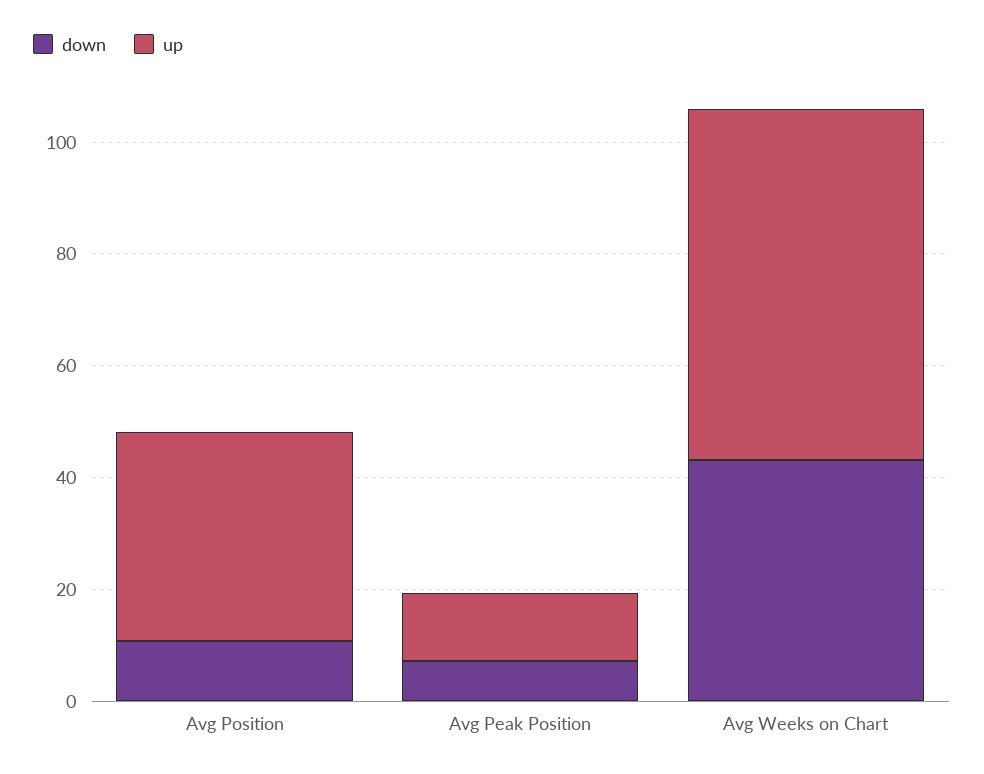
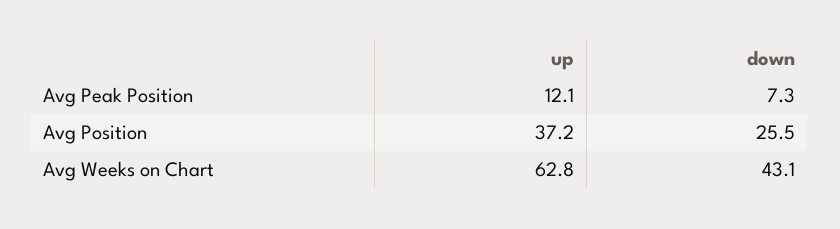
  {
    "down": {
-     "Avg Position": 10,
+     "Avg Position": 25.5,
      "Avg Peak Position": 7.3,
      "Avg Weeks on Chart": 43.1
    },
    "up": {
      "Avg Position": 37.2,
      "Avg Peak Position": 12.1,
      "Avg Weeks on Chart": 62.8
    }
  }

